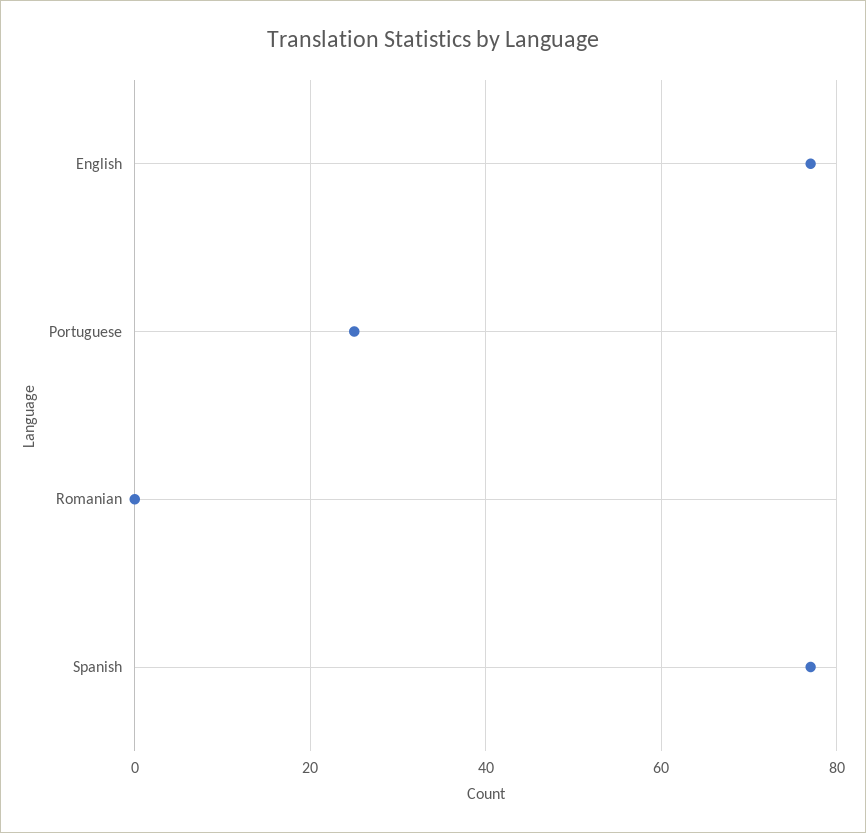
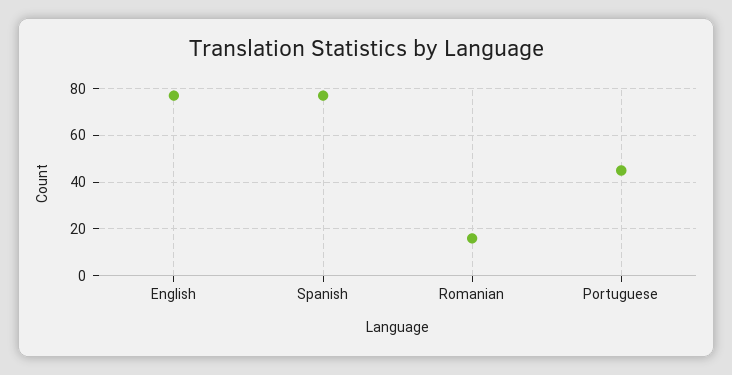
  {
    "English": 75,
-   "Portuguese": 25,
+   "Portuguese": 45,
-   "Romanian": 0,
+   "Romanian": 15,
    "Spanish": 75
  }

